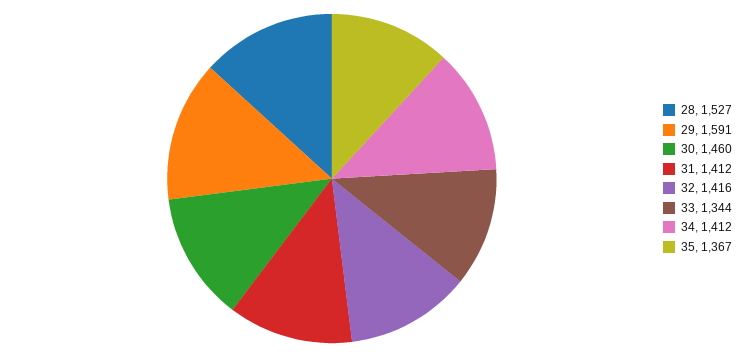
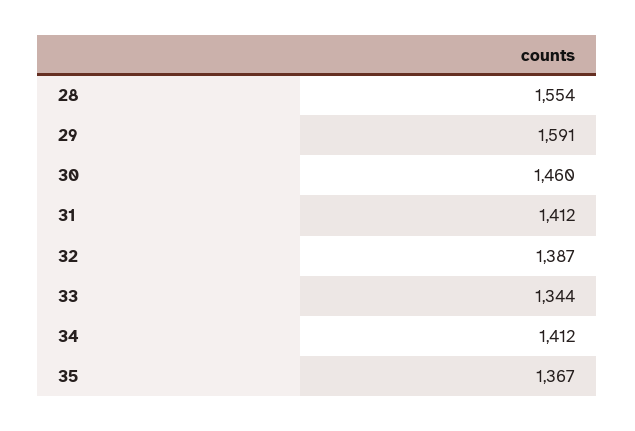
  {
-   "28": 1527,
+   "28": 1554,
    "29": 1591,
    "30": 1460,
    "31": 1412,
-   "32": 1416,
+   "32": 1387,
    "33": 1344,
    "34": 1412,
    "35": 1367
  }

